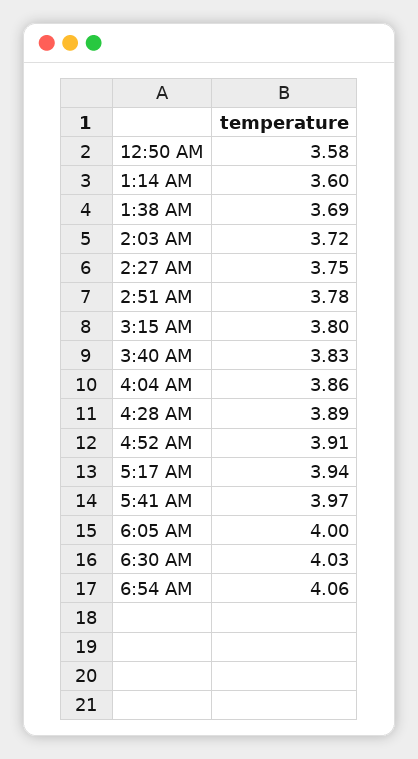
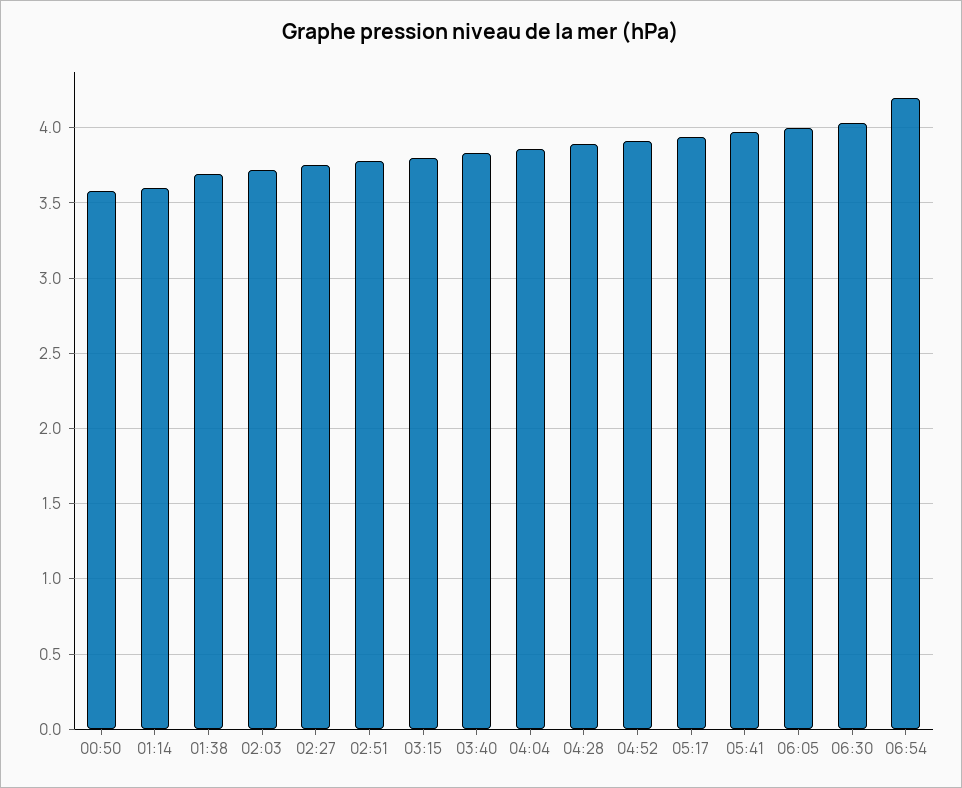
  {
    "12:50 AM": 3.58,
    "1:14 AM": 3.6,
    "1:38 AM": 3.69,
    "2:03 AM": 3.72,
    "2:27 AM": 3.75,
    "2:51 AM": 3.78,
    "3:15 AM": 3.8,
    "3:40 AM": 3.83,
    "4:04 AM": 3.86,
    "4:28 AM": 3.89,
    "4:52 AM": 3.91,
    "5:17 AM": 3.94,
    "5:41 AM": 3.97,
    "6:05 AM": 4,
    "6:30 AM": 4.03,
-   "6:54 AM": 4.06
+   "6:54 AM": 4.2
  }

